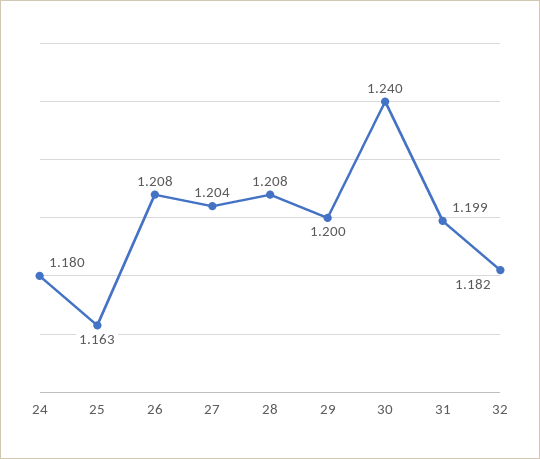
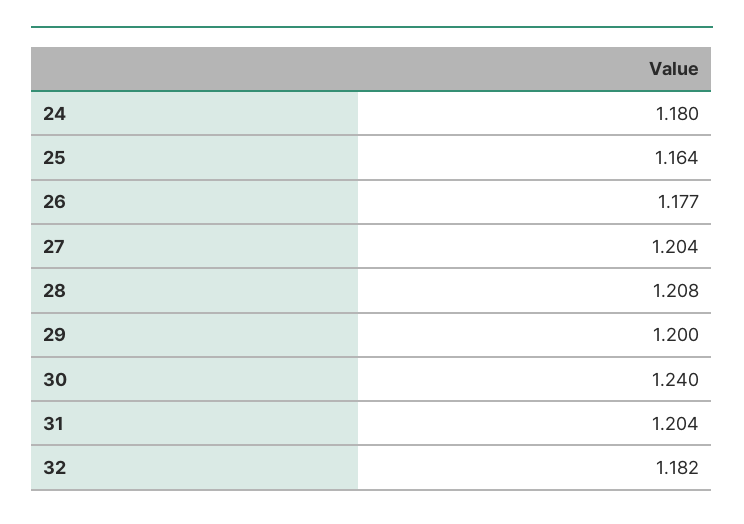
  {
    "24": 1.18,
-   "25": 1.163,
+   "25": 1.164,
-   "26": 1.208,
+   "26": 1.177,
    "27": 1.204,
    "28": 1.208,
    "29": 1.2,
    "30": 1.24,
-   "31": 1.199,
+   "31": 1.204,
    "32": 1.182
  }

